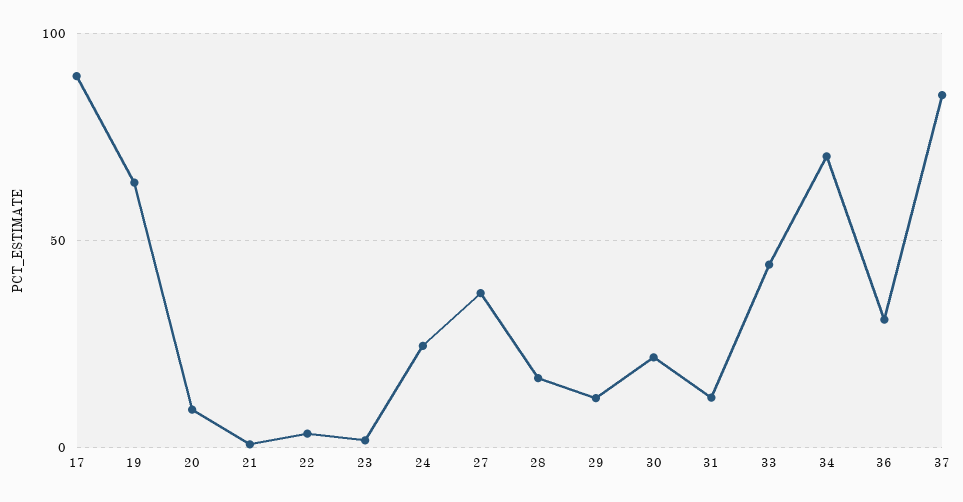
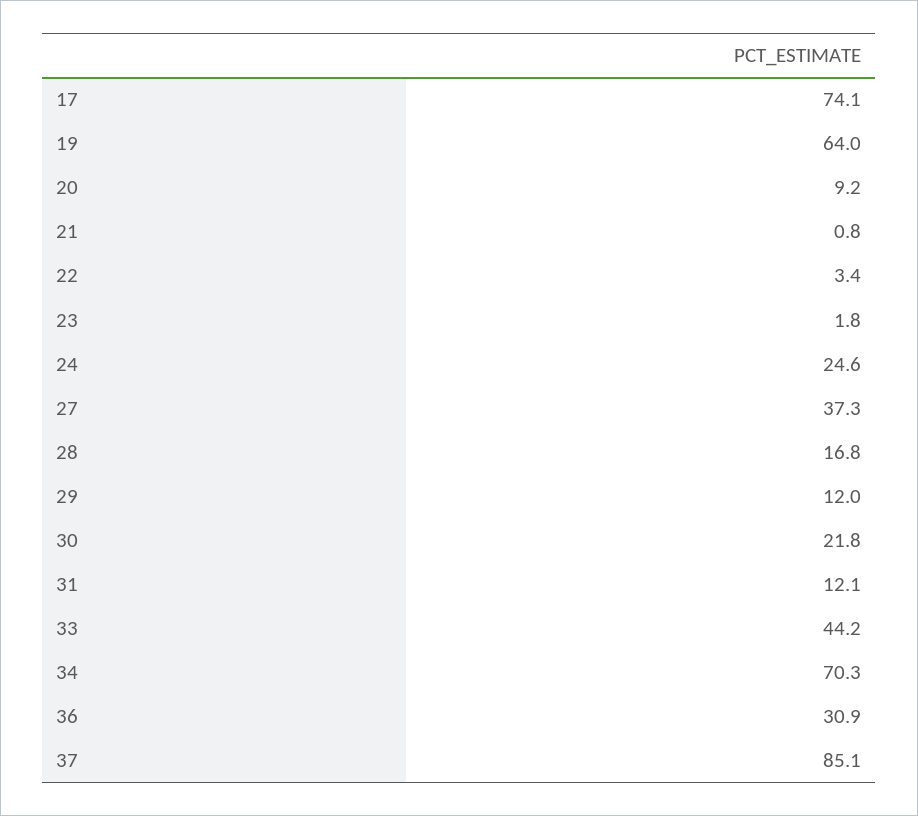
  {
-   "17": 90,
+   "17": 74.1,
    "19": 64,
    "20": 9.2,
    "21": 0.8,
    "22": 3.4,
    "23": 1.8,
    "24": 24.6,
    "27": 37.3,
    "28": 16.8,
    "29": 12,
    "30": 21.8,
    "31": 12.1,
    "33": 44.2,
    "34": 70.3,
    "36": 30.9,
    "37": 85.1
  }

